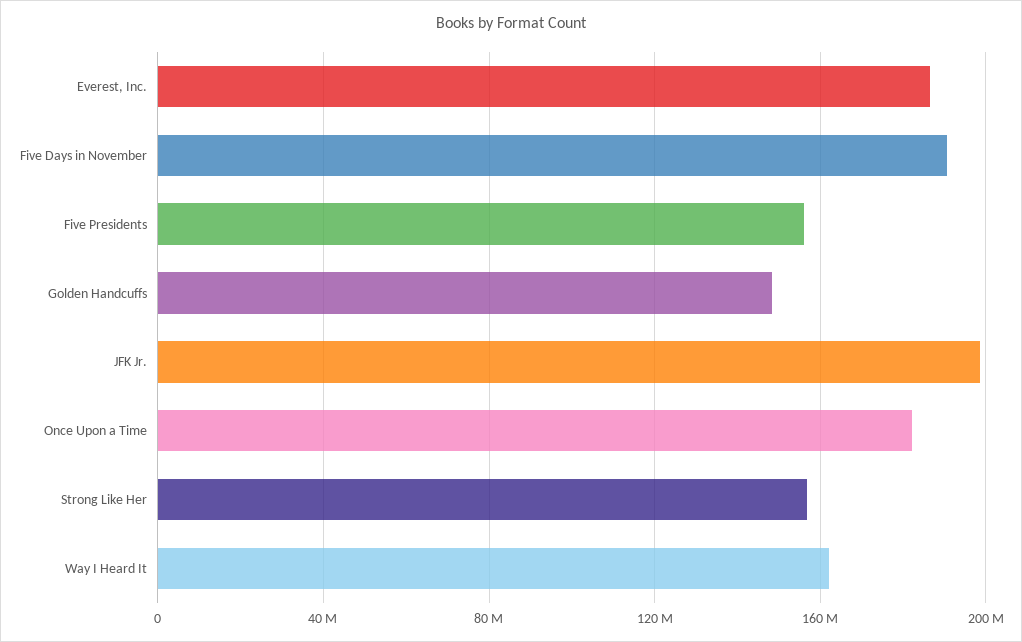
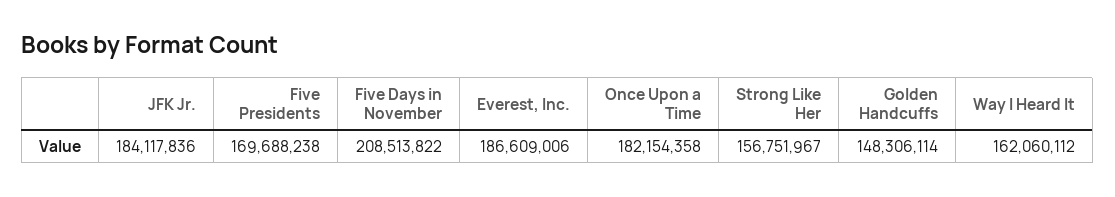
  {
    "Everest, Inc.": 186609006,
-   "Five Days in November": 190000000,
+   "Five Days in November": 208513822,
-   "Five Presidents": 155000000,
+   "Five Presidents": 169688238,
    "Golden Handcuffs": 148306114,
-   "JFK Jr.": 200000000,
+   "JFK Jr.": 184117836,
    "Once Upon a Time": 182154358,
    "Strong Like Her": 156751967,
    "Way I Heard It": 162060112
  }

